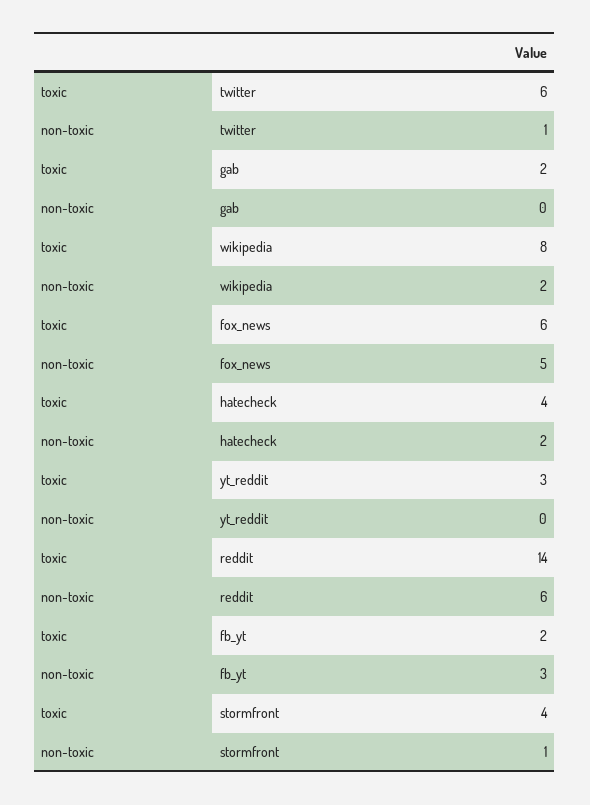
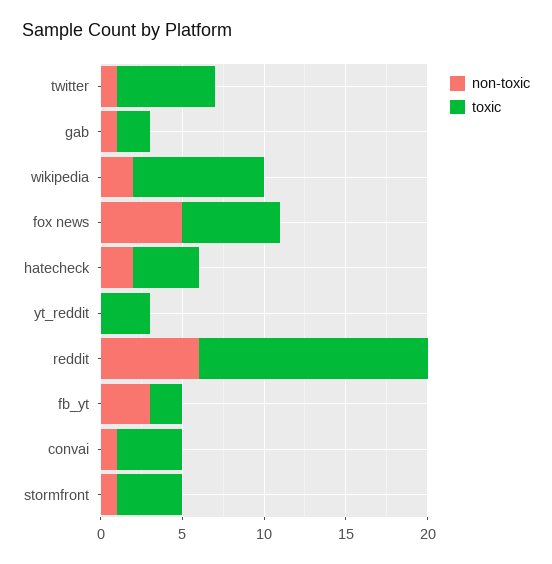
  {
    "toxic": {
      "twitter": 6,
      "gab": 2,
      "wikipedia": 8,
      "fox_news": 6,
      "hatecheck": 4,
      "yt_reddit": 3,
      "reddit": 14,
      "fb_yt": 2,
-     "stormfront": 4
+     "stormfront": 4,
+     "convai": 4
    },
    "non-toxic": {
      "twitter": 1,
-     "gab": 0,
+     "gab": 1,
      "wikipedia": 2,
      "fox_news": 5,
      "hatecheck": 2,
      "yt_reddit": 0,
      "reddit": 6,
      "fb_yt": 3,
-     "stormfront": 1
+     "stormfront": 1,
+     "convai": 1
    }
  }

